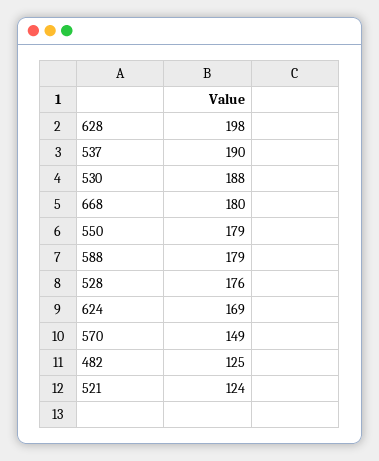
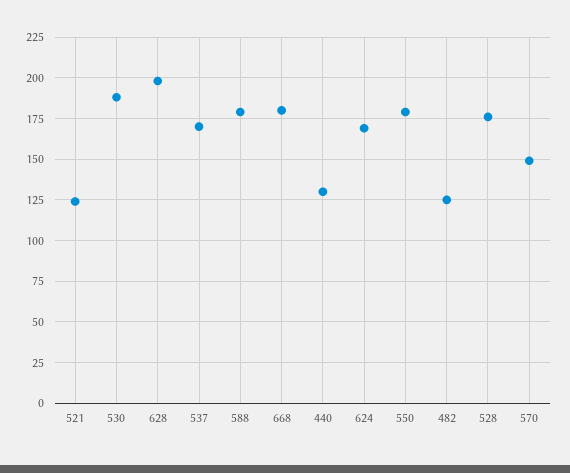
  {
    "628": 198,
-   "537": 190,
+   "537": 170,
    "530": 188,
    "668": 180,
    "550": 179,
    "588": 179,
    "528": 176,
    "624": 169,
    "570": 149,
    "482": 125,
-   "521": 124
+   "521": 124,
+   "440": 130
  }

